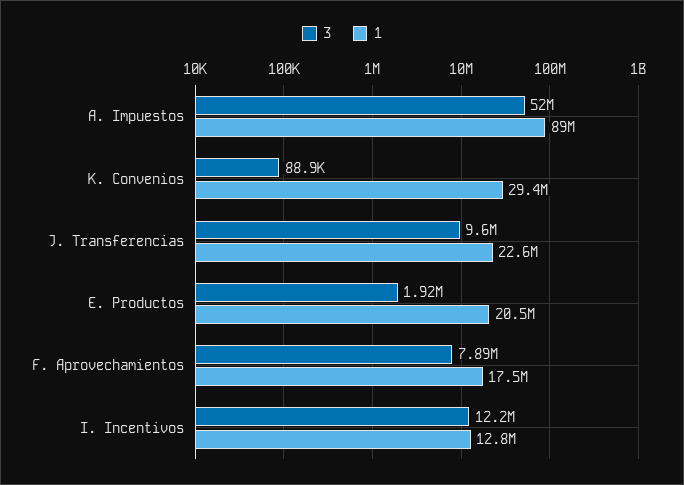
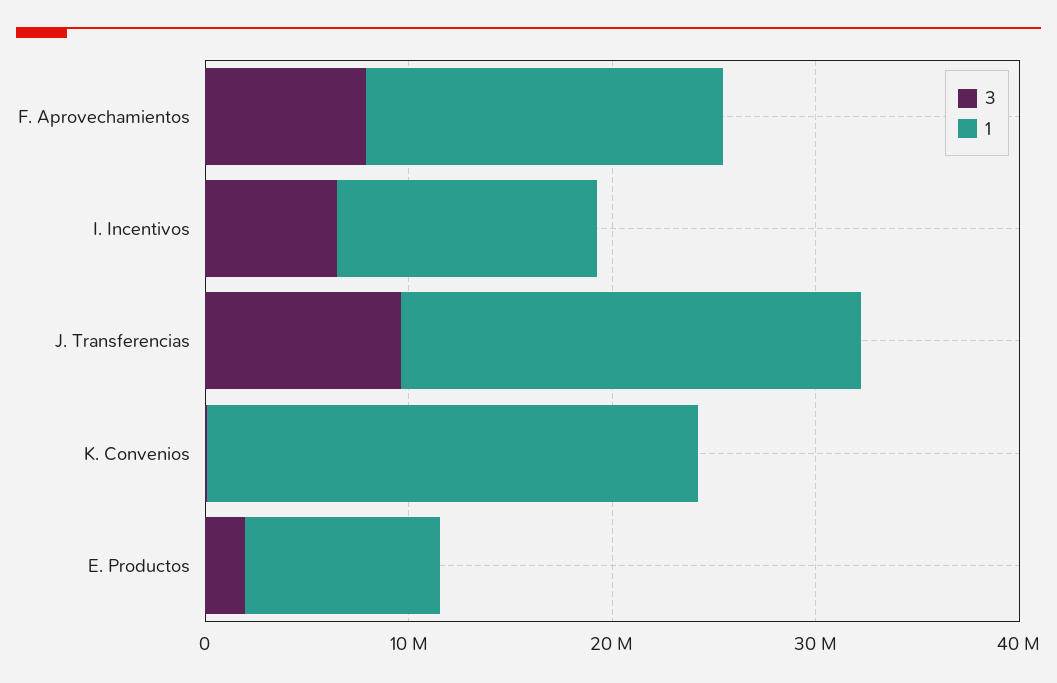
  {
    "3": {
-     "A. Impuestos": 52000000,
      "K. Convenios": 88900,
      "J. Transferencias": 9600000,
      "E. Productos": 1920000,
      "F. Aprovechamientos": 7890000,
-     "I. Incentivos": 12200000
+     "I. Incentivos": 6000000
    },
    "1": {
-     "A. Impuestos": 89000000,
-     "K. Convenios": 29400000,
+     "K. Convenios": 24000000,
      "J. Transferencias": 22600000,
-     "E. Productos": 20500000,
+     "E. Productos": 10000000,
      "F. Aprovechamientos": 17500000,
      "I. Incentivos": 12800000
    }
  }

